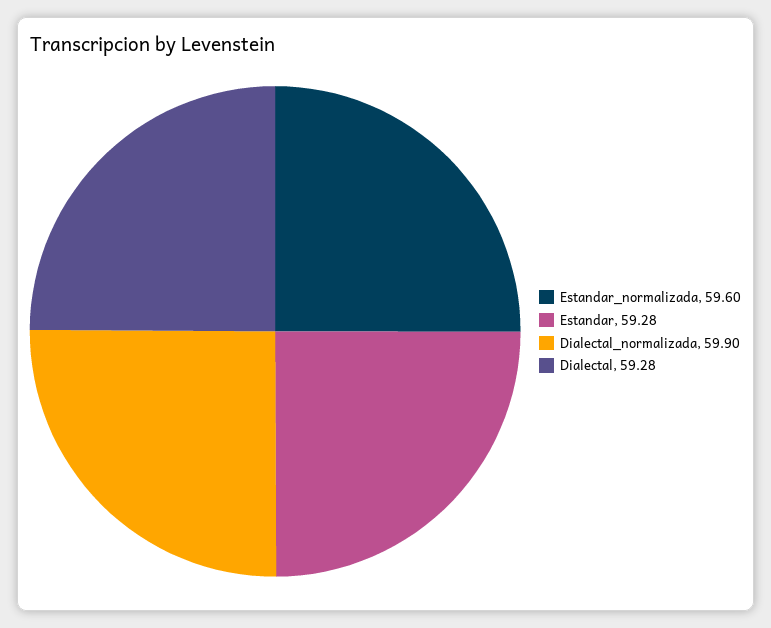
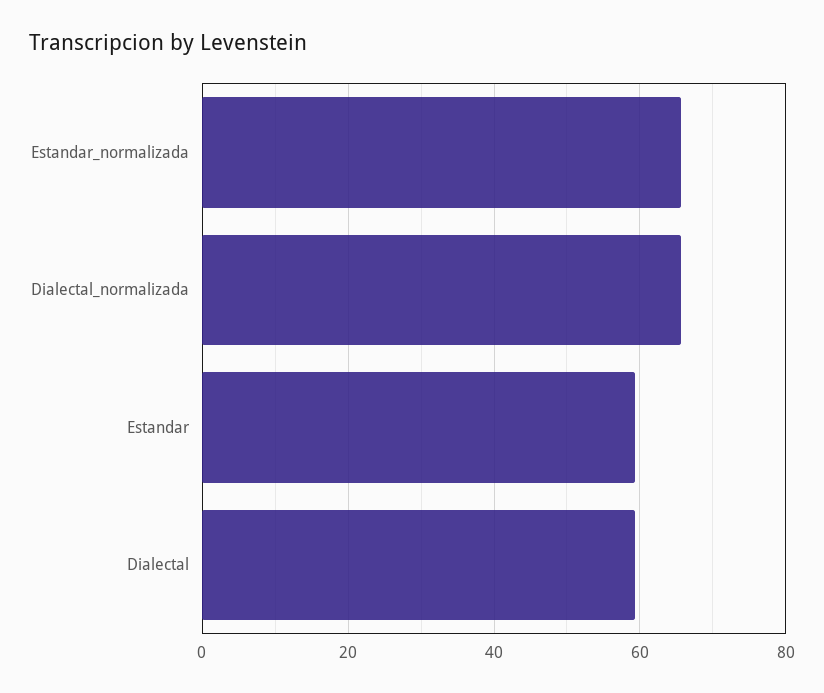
  {
-   "Estandar_normalizada": 59.6,
+   "Estandar_normalizada": 66,
    "Estandar": 59.28,
-   "Dialectal_normalizada": 59.9,
+   "Dialectal_normalizada": 66,
    "Dialectal": 59.28
  }

